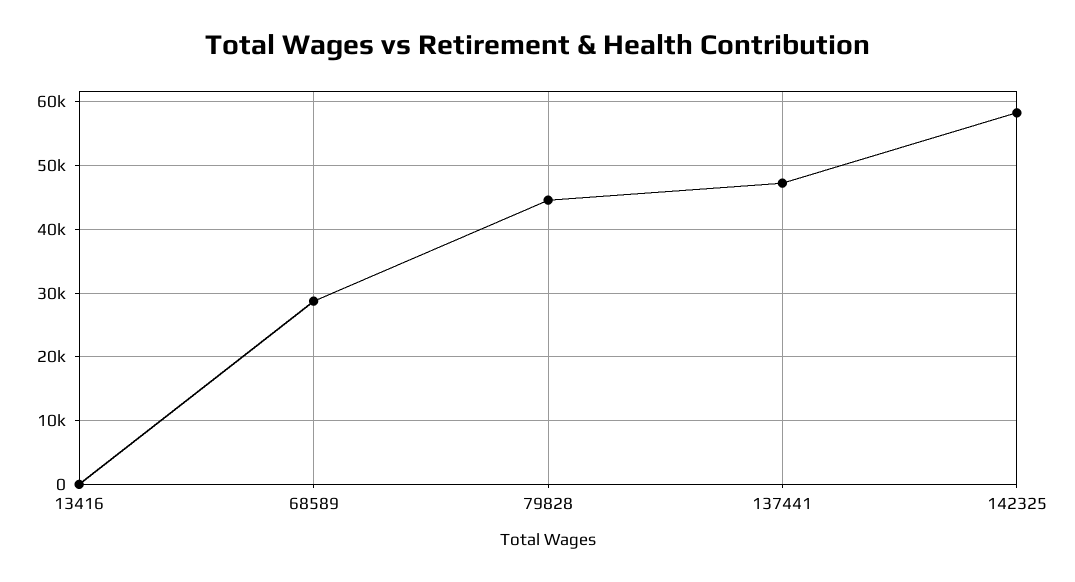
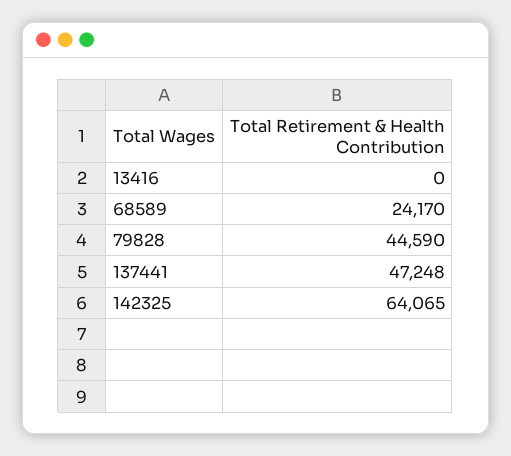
  {
    "13416": 0,
-   "68589": 29000,
+   "68589": 24170,
    "79828": 44590,
    "137441": 47248,
-   "142325": 58000
+   "142325": 64065
  }

